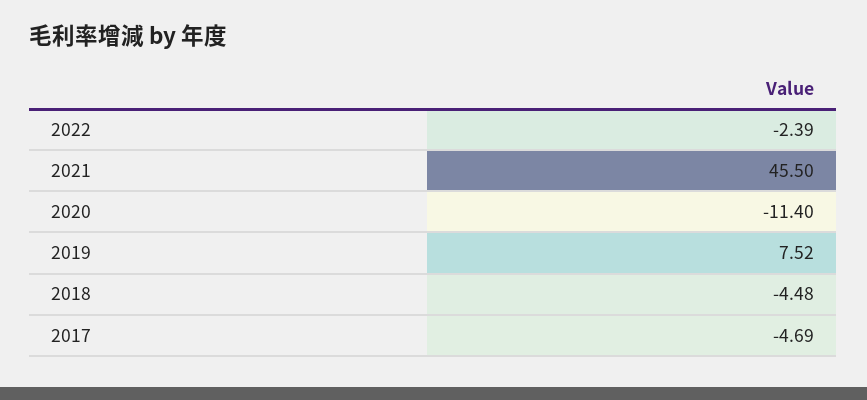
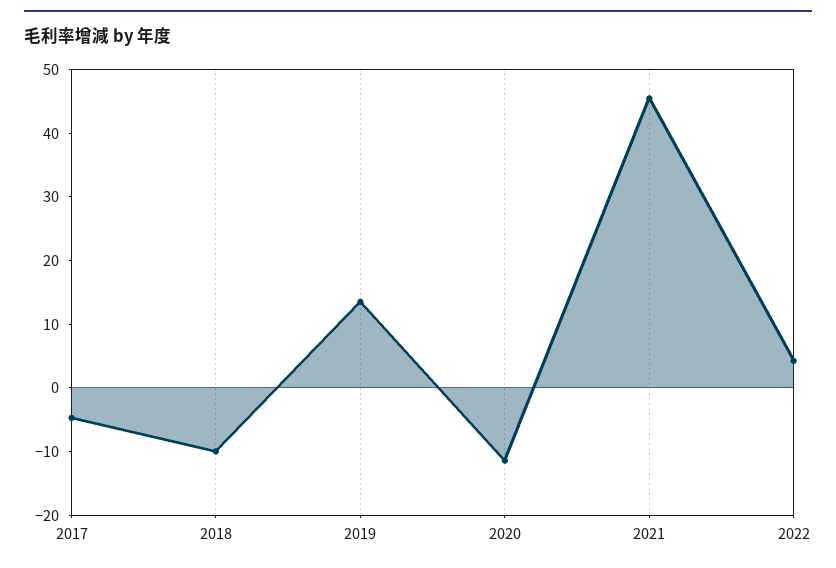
  {
-   "2022": -2.39,
+   "2022": 4,
    "2021": 45.5,
    "2020": -11.4,
-   "2019": 7.52,
+   "2019": 14,
-   "2018": -4.48,
+   "2018": -10,
    "2017": -4.69
  }

